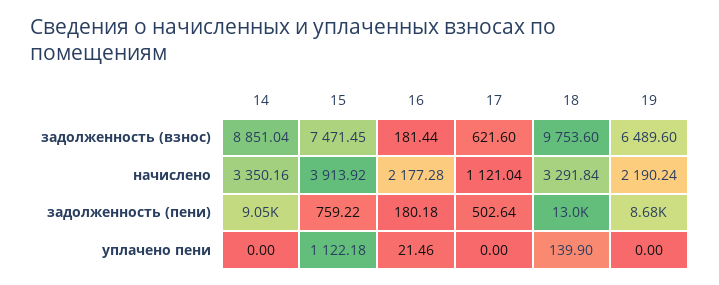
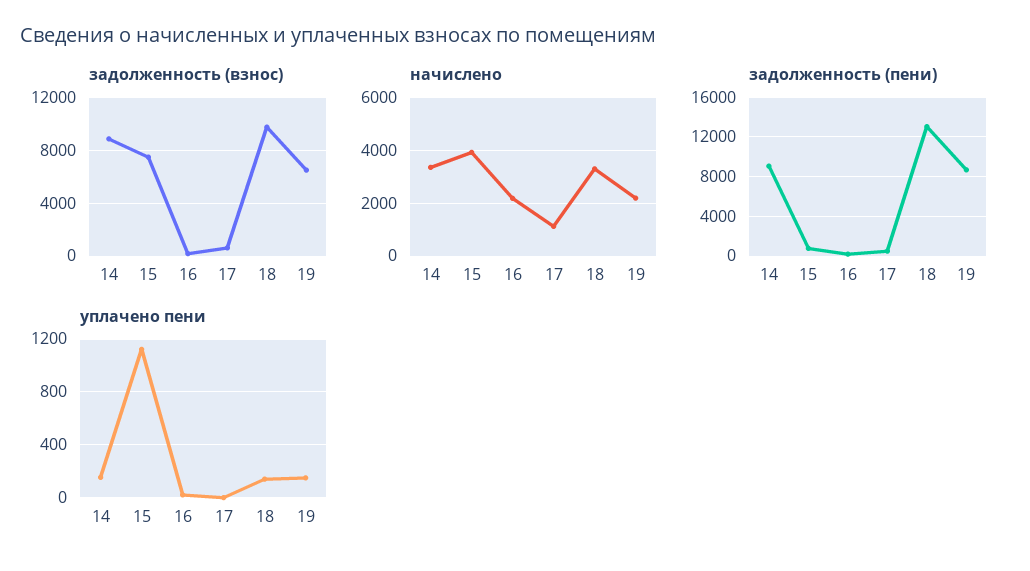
  {
    "задолженность (взнос)": {
      "14": 8851.04,
      "15": 7471.45,
      "16": 181.44,
      "17": 621.6,
      "18": 9753.6,
      "19": 6489.6
    },
    "начислено": {
      "14": 3350.16,
      "15": 3913.92,
      "16": 2177.28,
      "17": 1121.04,
      "18": 3291.84,
      "19": 2190.24
    },
    "задолженность (пени)": {
      "14": 9050,
      "15": 759.22,
      "16": 180.18,
      "17": 502.64,
      "18": 13000,
      "19": 8680
    },
    "уплачено пени": {
-     "14": 0,
+     "14": 150,
      "15": 1122.18,
      "16": 21.46,
      "17": 0,
      "18": 139.9,
-     "19": 0
+     "19": 150
    }
  }

